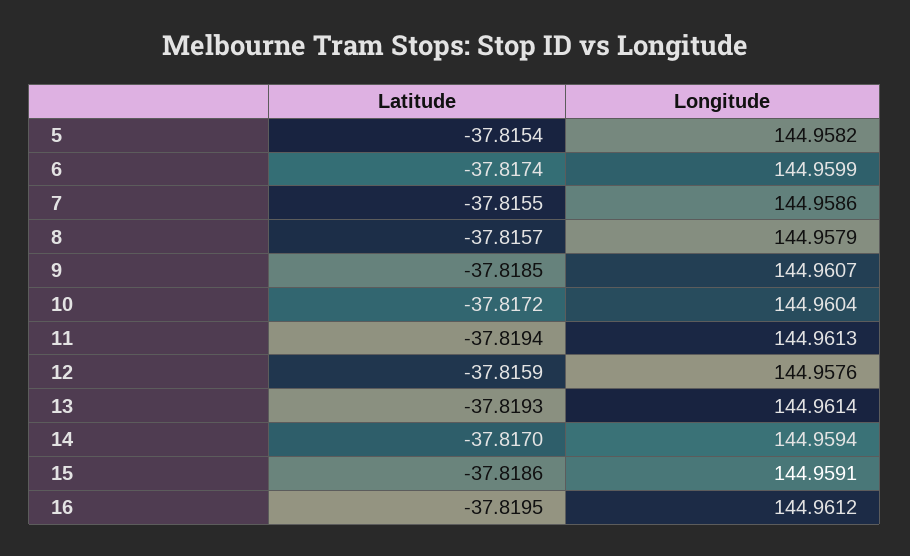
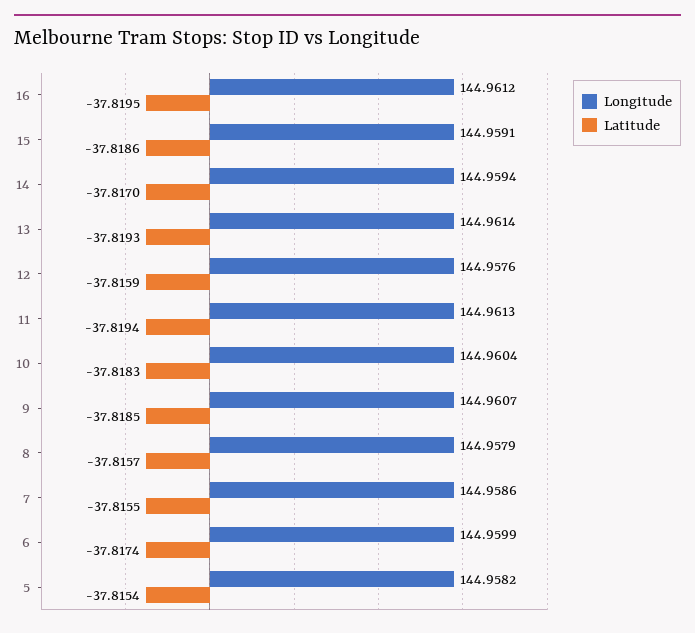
  {
    "Latitude": {
      "5": -37.8154,
      "6": -37.8174,
      "7": -37.8155,
      "8": -37.8157,
      "9": -37.8185,
-     "10": -37.8172,
+     "10": -37.8183,
      "11": -37.8194,
      "12": -37.8159,
      "13": -37.8193,
      "14": -37.817,
      "15": -37.8186,
      "16": -37.8195
    },
    "Longitude": {
      "5": 144.9582,
      "6": 144.9599,
      "7": 144.9586,
      "8": 144.9579,
      "9": 144.9607,
      "10": 144.9604,
      "11": 144.9613,
      "12": 144.9576,
      "13": 144.9614,
      "14": 144.9594,
      "15": 144.9591,
      "16": 144.9612
    }
  }

